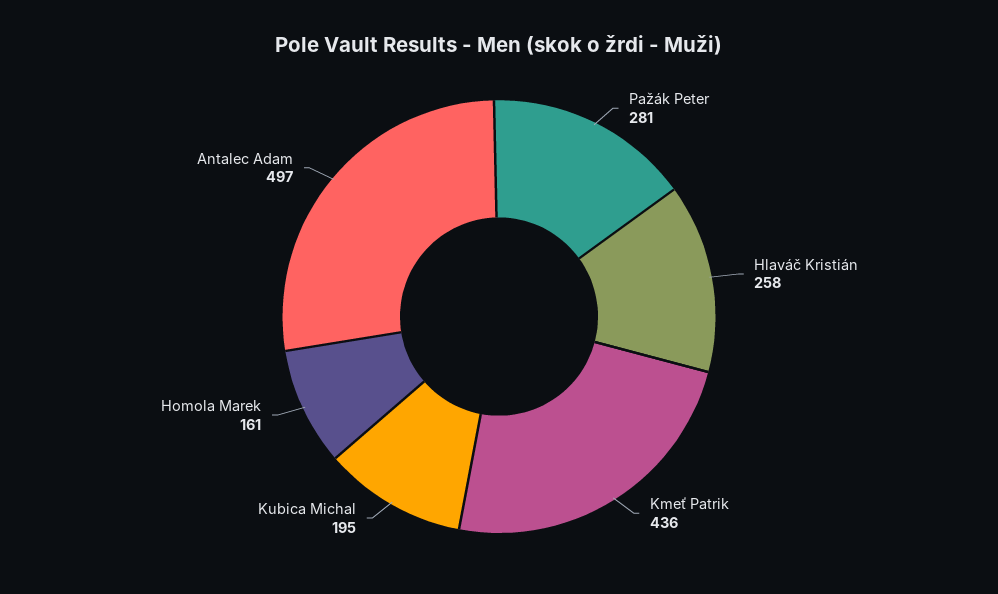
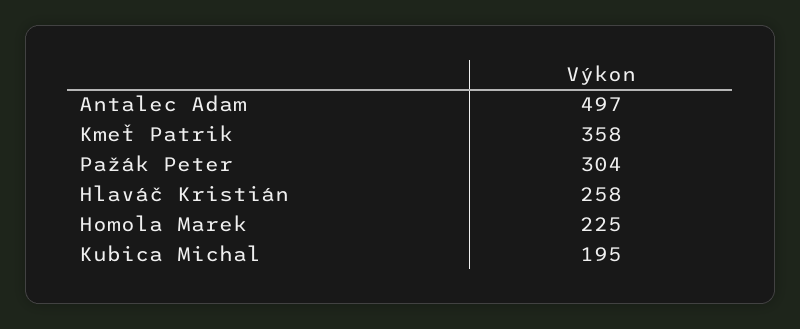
  {
-   "Pažák Peter": 281,
+   "Pažák Peter": 304,
    "Hlaváč Kristián": 258,
-   "Kmeť Patrik": 436,
+   "Kmeť Patrik": 358,
    "Kubica Michal": 195,
-   "Homola Marek": 161,
+   "Homola Marek": 225,
    "Antalec Adam": 497
  }

